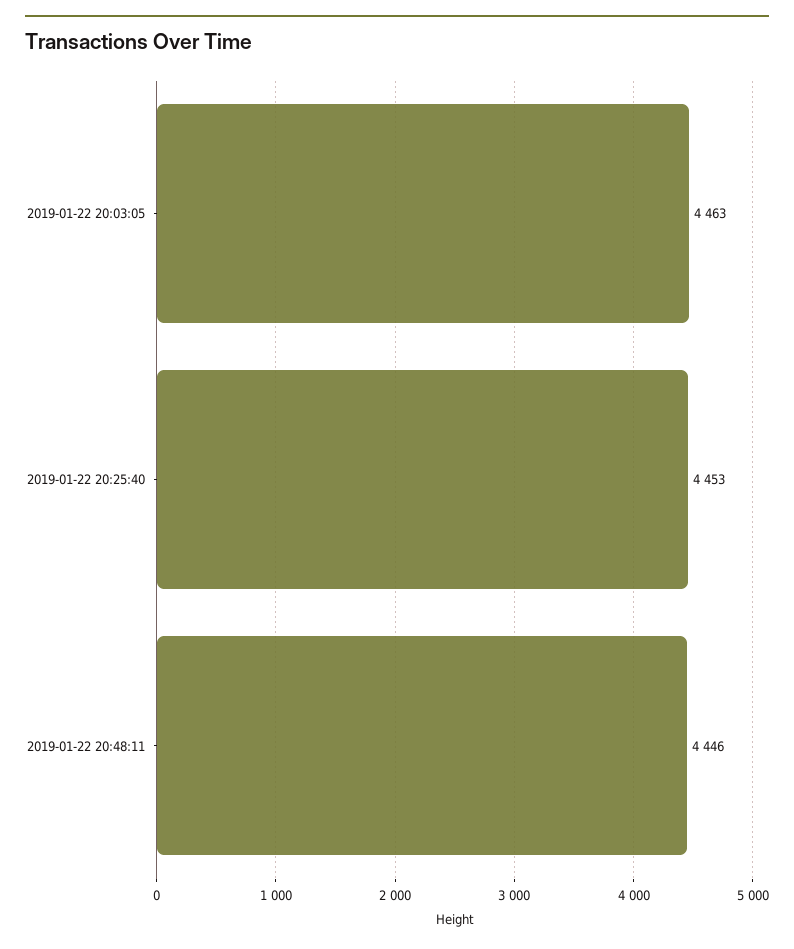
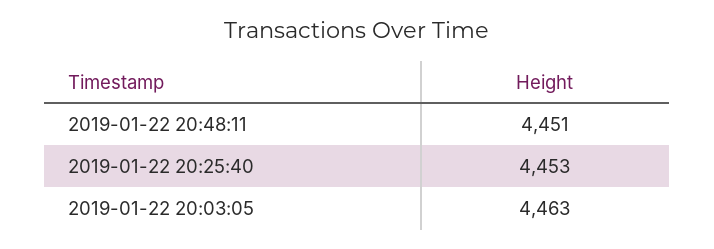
  {
    "2019-01-22 20:03:05": 4463,
    "2019-01-22 20:25:40": 4453,
-   "2019-01-22 20:48:11": 4446
+   "2019-01-22 20:48:11": 4451
  }

